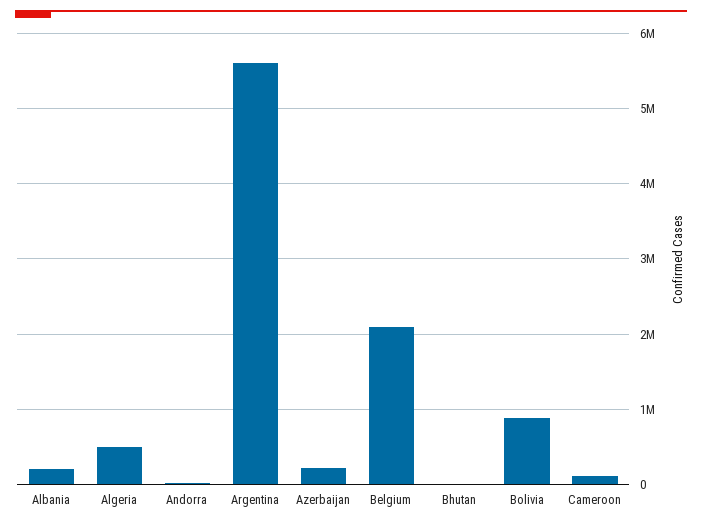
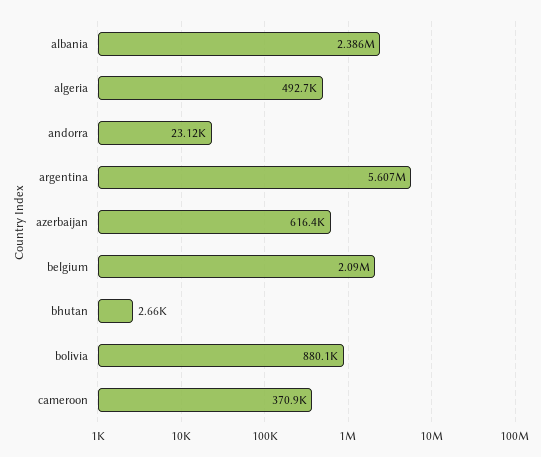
  {
-   "Albania": 200000,
+   "Albania": 2386000,
    "Algeria": 492700,
    "Andorra": 23120,
    "Argentina": 5607000,
-   "Azerbaijan": 200000,
+   "Azerbaijan": 616400,
    "Belgium": 2090000,
    "Bhutan": 2660,
    "Bolivia": 880100,
-   "Cameroon": 100000
+   "Cameroon": 370900
  }

